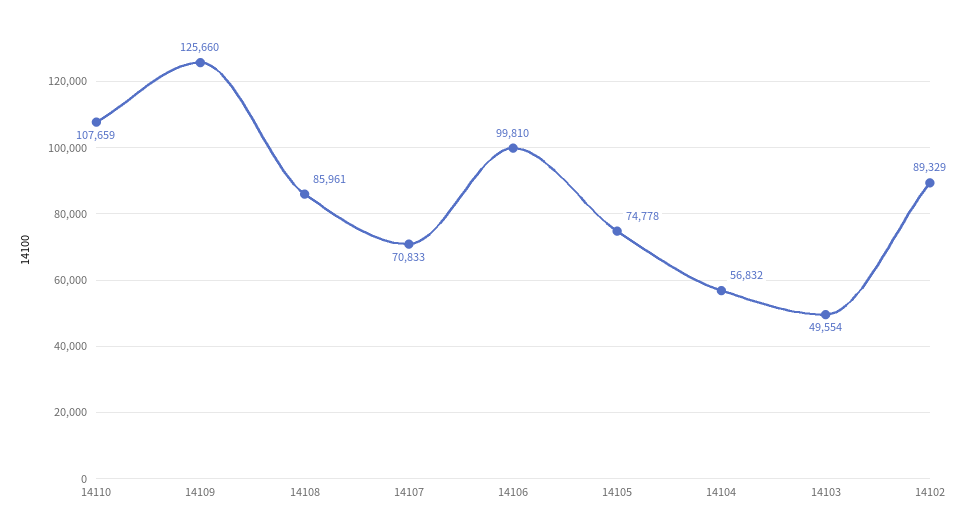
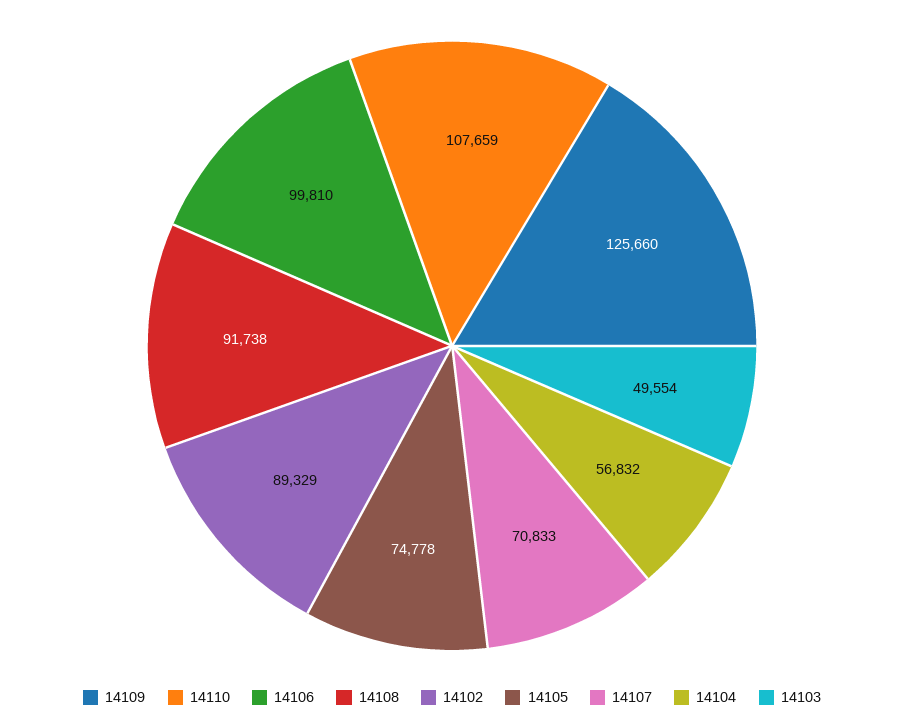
  {
    "14110": 107659,
    "14109": 125660,
-   "14108": 85961,
+   "14108": 91738,
    "14107": 70833,
    "14106": 99810,
    "14105": 74778,
    "14104": 56832,
    "14103": 49554,
    "14102": 89329
  }

